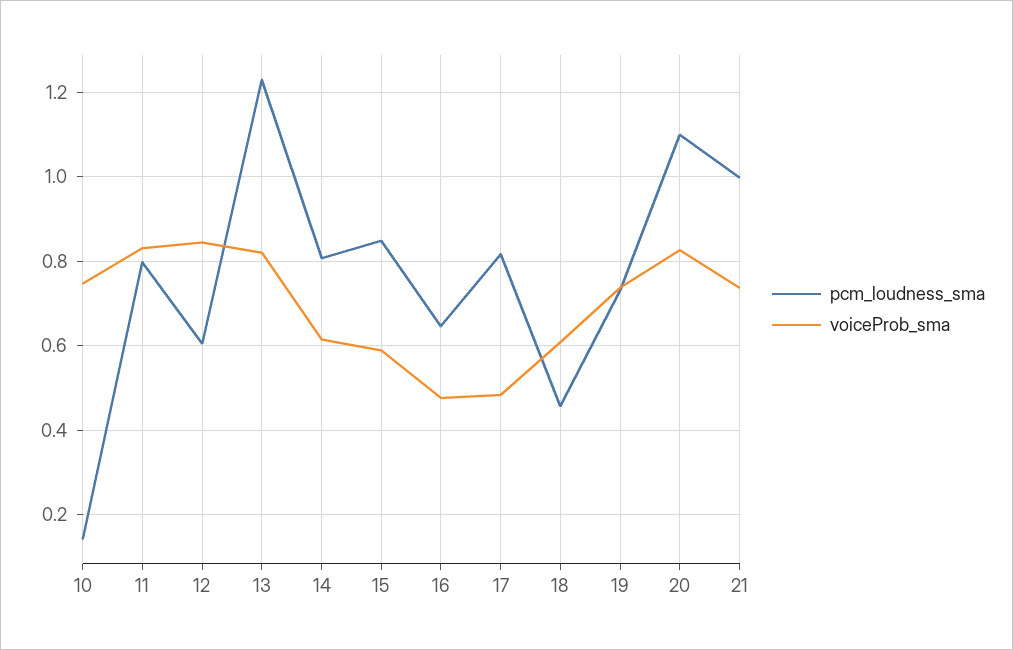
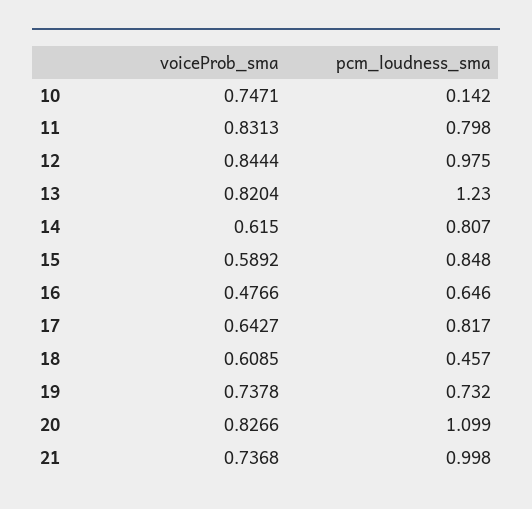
  {
    "pcm_loudness_sma": {
      "10": 0.142,
      "11": 0.798,
-     "12": 0.6,
+     "12": 0.975,
      "13": 1.23,
      "14": 0.807,
      "15": 0.848,
      "16": 0.646,
      "17": 0.817,
      "18": 0.457,
      "19": 0.732,
      "20": 1.099,
      "21": 0.998
    },
    "voiceProb_sma": {
      "10": 0.7471,
      "11": 0.8313,
      "12": 0.8444,
      "13": 0.8204,
      "14": 0.615,
      "15": 0.5892,
      "16": 0.4766,
-     "17": 0.48,
+     "17": 0.6427,
      "18": 0.6085,
      "19": 0.7378,
      "20": 0.8266,
      "21": 0.7368
    }
  }

